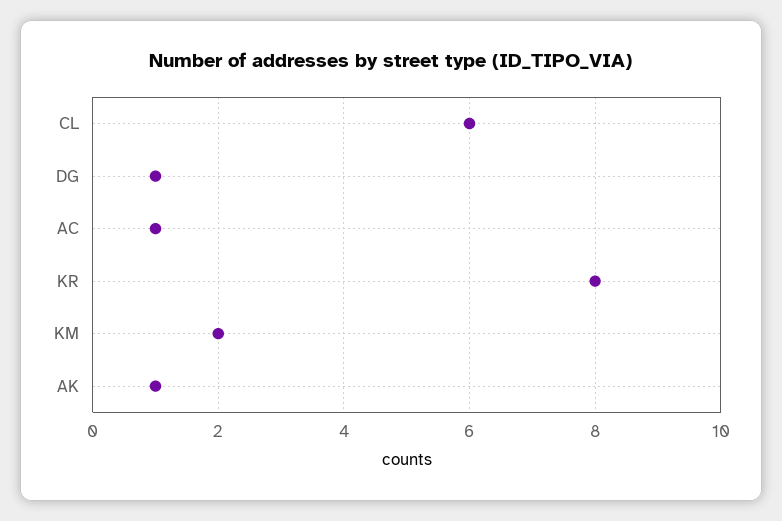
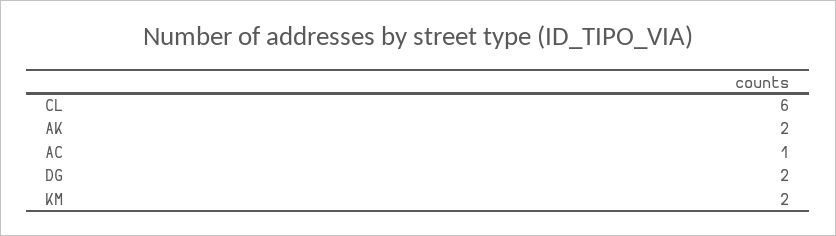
  {
    "CL": 6,
-   "DG": 1,
+   "DG": 2,
    "AC": 1,
-   "KR": 8,
    "KM": 2,
-   "AK": 1
+   "AK": 2
  }

